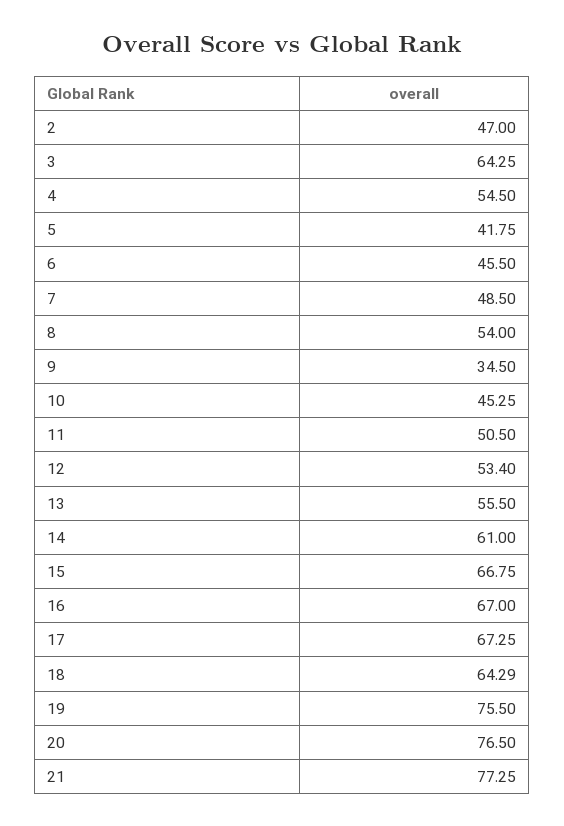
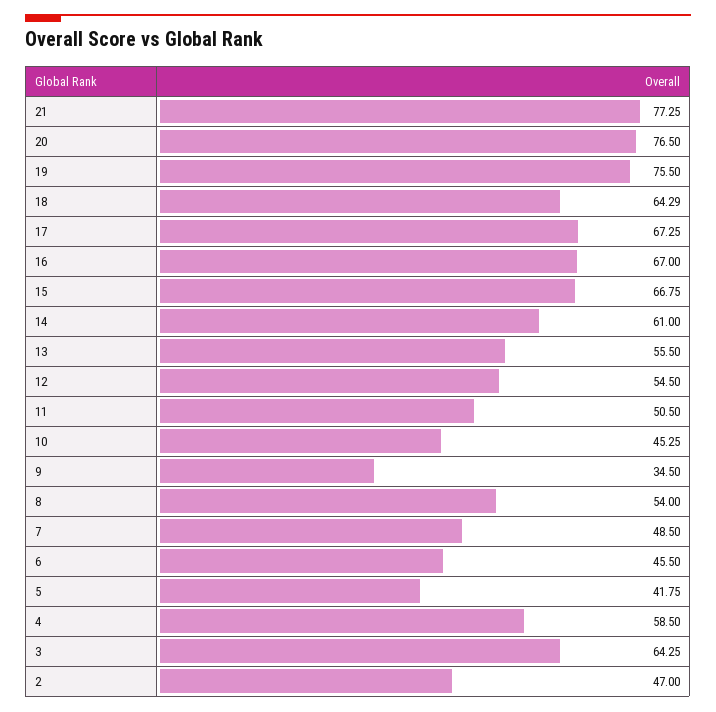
  {
    "2": 47,
    "3": 64.25,
-   "4": 54.5,
+   "4": 58.5,
    "5": 41.75,
    "6": 45.5,
    "7": 48.5,
    "8": 54,
    "9": 34.5,
    "10": 45.25,
    "11": 50.5,
-   "12": 53.4,
+   "12": 54.5,
    "13": 55.5,
    "14": 61,
    "15": 66.75,
    "16": 67,
    "17": 67.25,
    "18": 64.29,
    "19": 75.5,
    "20": 76.5,
    "21": 77.25
  }

